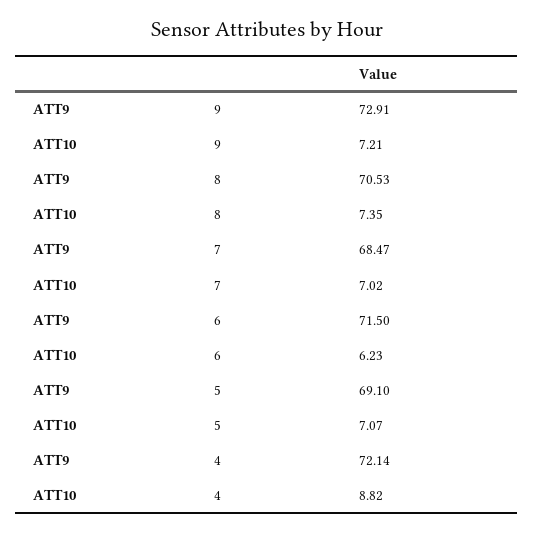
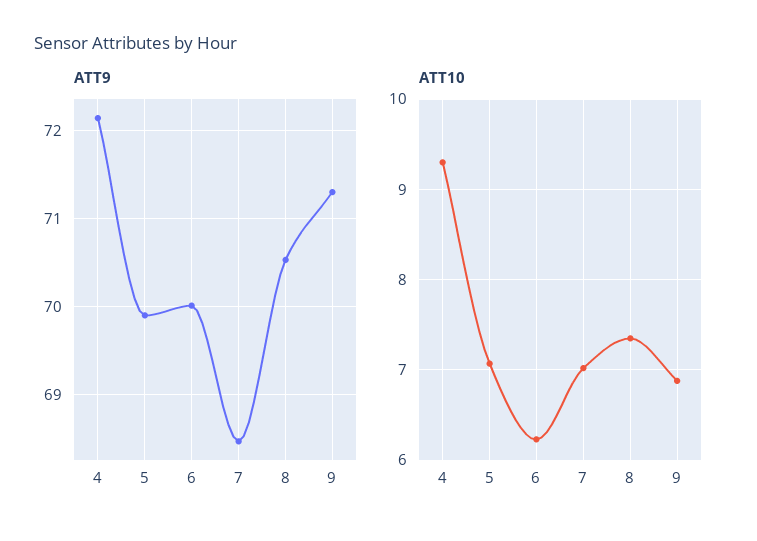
  {
    "ATT9": {
-     "9": 72.91,
+     "9": 71.3,
      "8": 70.53,
      "7": 68.47,
-     "6": 71.5,
+     "6": 70,
-     "5": 69.1,
+     "5": 69.9,
      "4": 72.14
    },
    "ATT10": {
-     "9": 7.21,
+     "9": 6.9,
      "8": 7.35,
      "7": 7.02,
      "6": 6.23,
      "5": 7.07,
-     "4": 8.82
+     "4": 9.3
    }
  }

